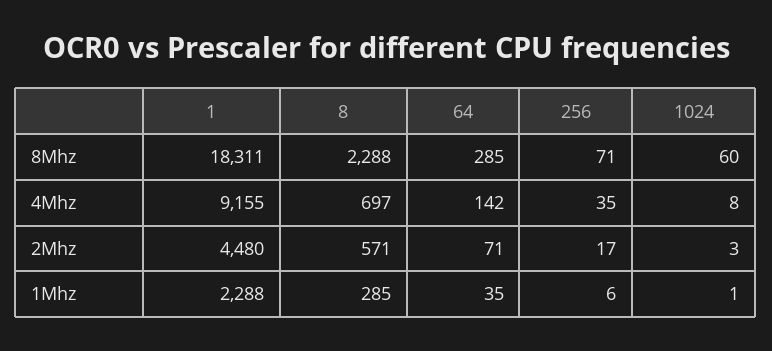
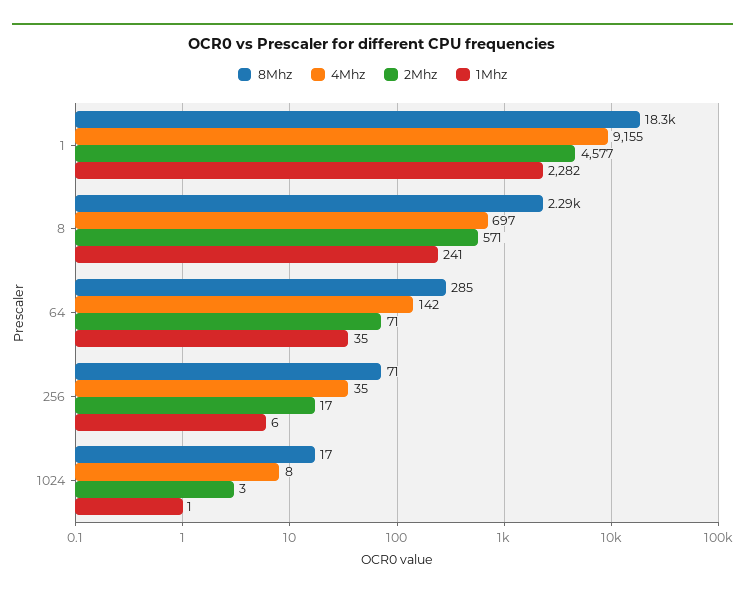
  {
    "8Mhz": {
      "1": 18311,
      "8": 2288,
      "64": 285,
      "256": 71,
-     "1024": 60
+     "1024": 17
    },
    "4Mhz": {
      "1": 9155,
      "8": 697,
      "64": 142,
      "256": 35,
      "1024": 8
    },
    "2Mhz": {
-     "1": 4480,
+     "1": 4577,
      "8": 571,
      "64": 71,
      "256": 17,
      "1024": 3
    },
    "1Mhz": {
-     "1": 2288,
+     "1": 2282,
-     "8": 285,
+     "8": 241,
      "64": 35,
      "256": 6,
      "1024": 1
    }
  }

